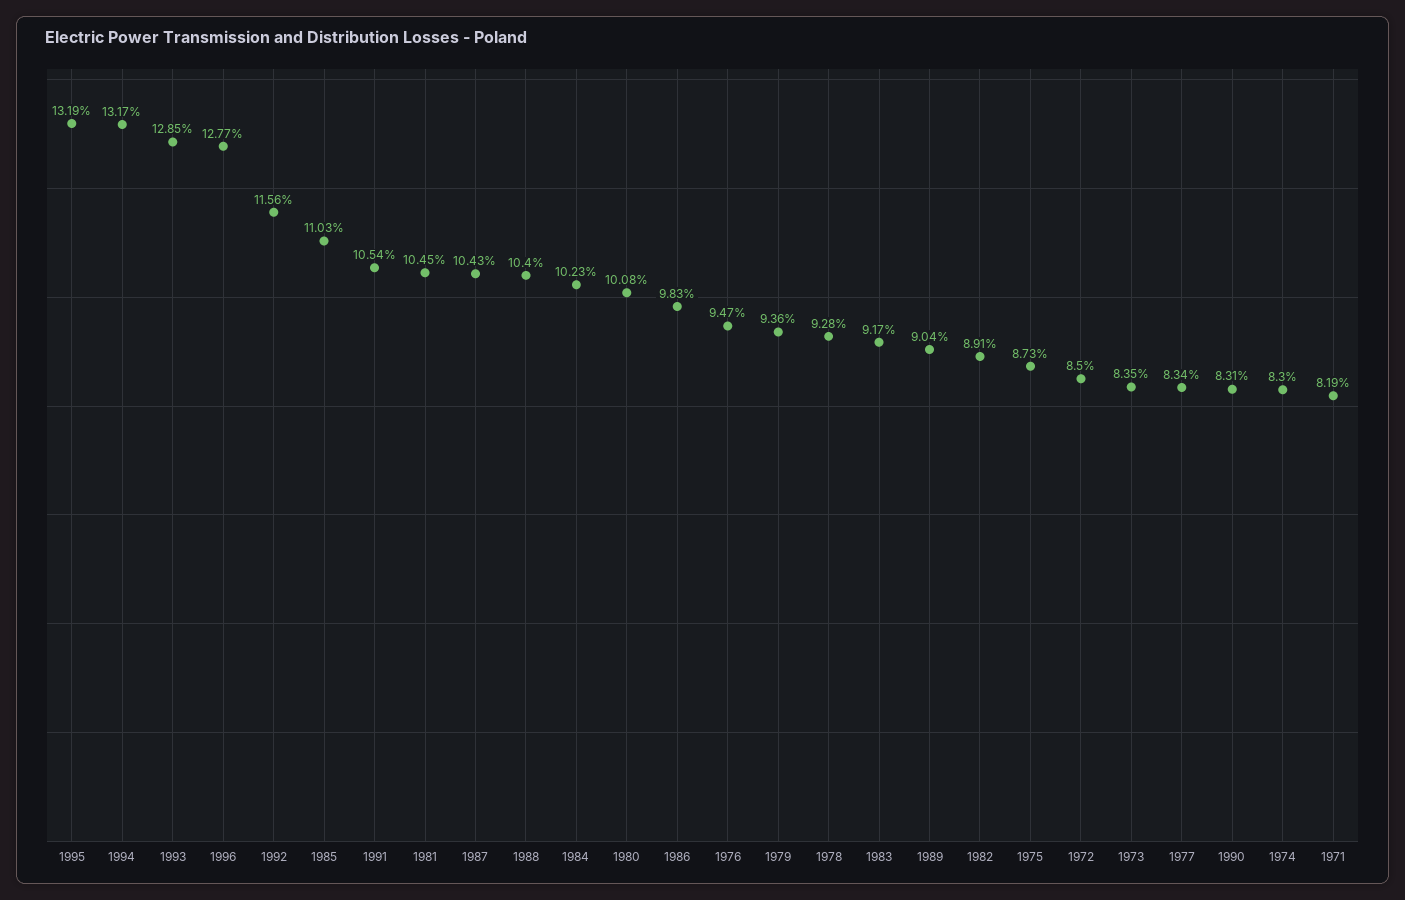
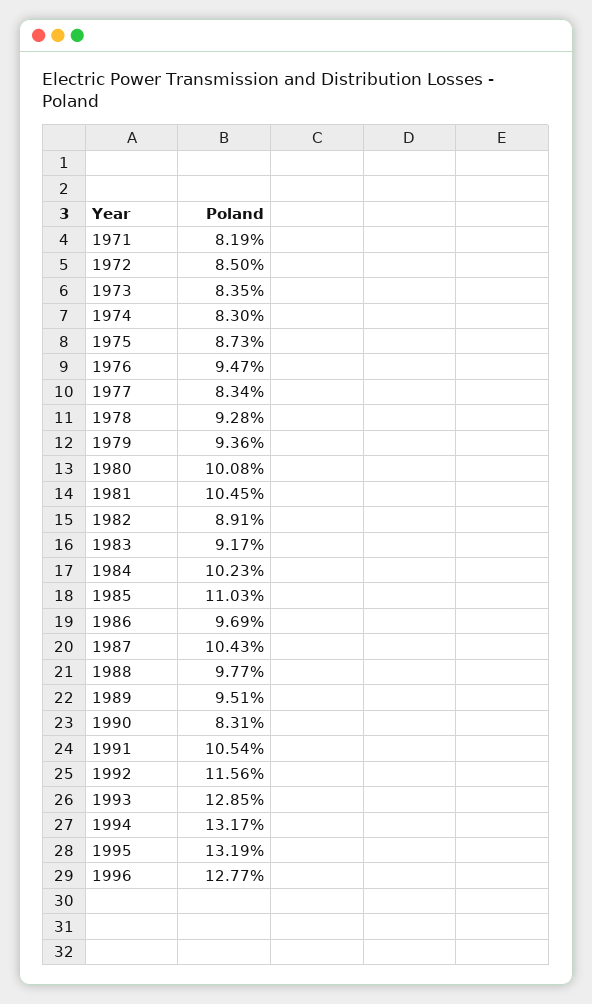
  {
    "1995": 13.19,
    "1994": 13.17,
    "1993": 12.85,
    "1996": 12.77,
    "1992": 11.56,
    "1985": 11.03,
    "1991": 10.54,
    "1981": 10.45,
    "1987": 10.43,
-   "1988": 10.4,
+   "1988": 9.77,
    "1984": 10.23,
    "1980": 10.08,
-   "1986": 9.83,
+   "1986": 9.69,
    "1976": 9.47,
    "1979": 9.36,
    "1978": 9.28,
    "1983": 9.17,
-   "1989": 9.04,
+   "1989": 9.51,
    "1982": 8.91,
    "1975": 8.73,
    "1972": 8.5,
    "1973": 8.35,
    "1977": 8.34,
    "1990": 8.31,
    "1974": 8.3,
    "1971": 8.19
  }

